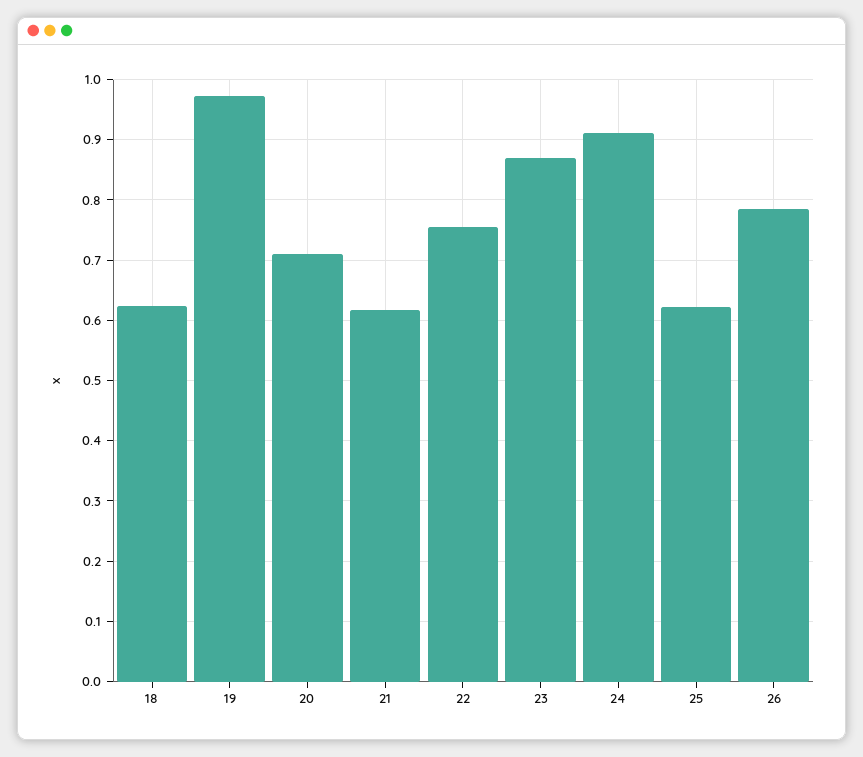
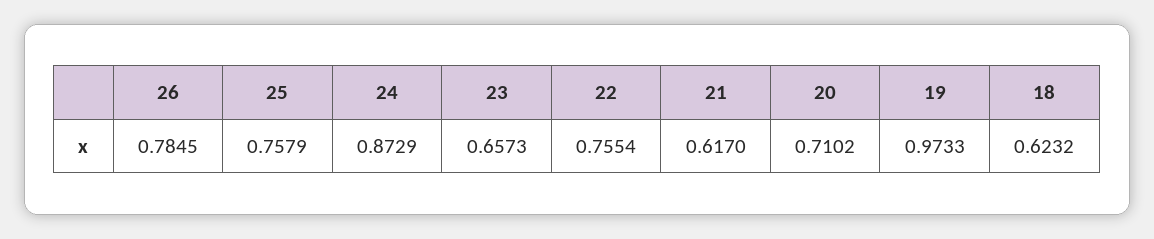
  {
    "18": 0.6232,
    "19": 0.9733,
    "20": 0.7102,
    "21": 0.617,
    "22": 0.7554,
-   "23": 0.87,
+   "23": 0.6573,
-   "24": 0.91,
+   "24": 0.8729,
-   "25": 0.62,
+   "25": 0.7579,
    "26": 0.7845
  }

